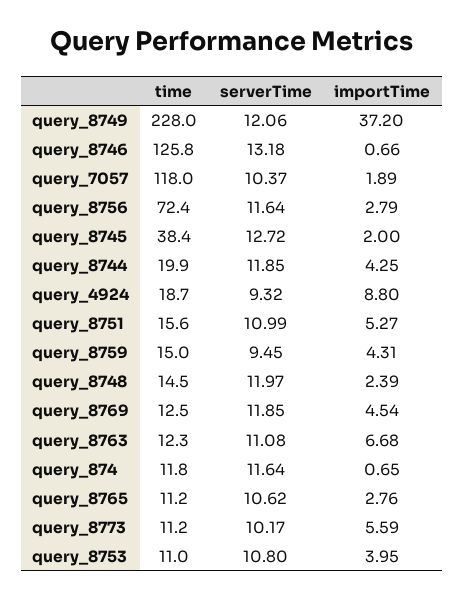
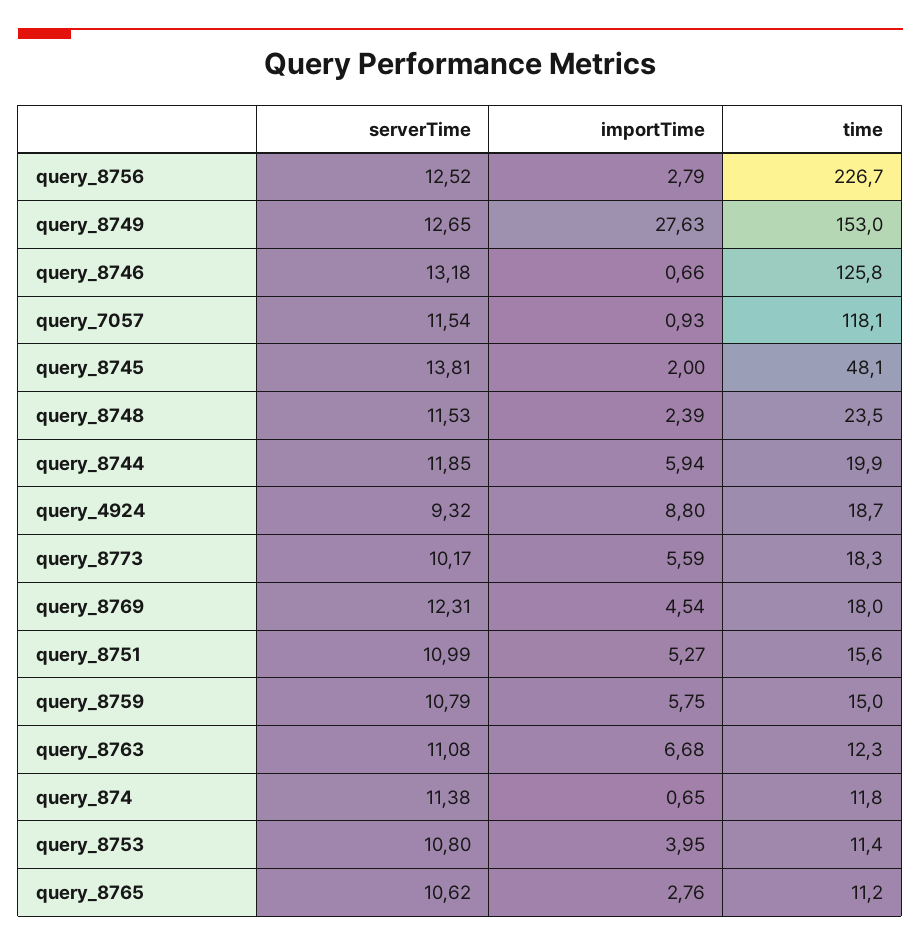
  {
    "time": {
-     "query_8749": 228,
+     "query_8749": 153,
      "query_8746": 125.8,
-     "query_7057": 118,
+     "query_7057": 118.1,
-     "query_8756": 72.4,
+     "query_8756": 226.7,
-     "query_8745": 38.4,
+     "query_8745": 48.1,
      "query_8744": 19.9,
      "query_4924": 18.7,
      "query_8751": 15.6,
      "query_8759": 15,
-     "query_8748": 14.5,
+     "query_8748": 23.5,
-     "query_8769": 12.5,
+     "query_8769": 18,
      "query_8763": 12.3,
      "query_874": 11.8,
      "query_8765": 11.2,
-     "query_8773": 11.2,
+     "query_8773": 18.3,
-     "query_8753": 11
+     "query_8753": 11.4
    },
    "serverTime": {
-     "query_8749": 12.06,
+     "query_8749": 12.65,
      "query_8746": 13.18,
-     "query_7057": 10.37,
+     "query_7057": 11.54,
-     "query_8756": 11.64,
+     "query_8756": 12.52,
-     "query_8745": 12.72,
+     "query_8745": 13.81,
      "query_8744": 11.85,
      "query_4924": 9.32,
      "query_8751": 10.99,
-     "query_8759": 9.45,
+     "query_8759": 10.79,
-     "query_8748": 11.97,
+     "query_8748": 11.53,
-     "query_8769": 11.85,
+     "query_8769": 12.31,
      "query_8763": 11.08,
-     "query_874": 11.64,
+     "query_874": 11.38,
      "query_8765": 10.62,
      "query_8773": 10.17,
      "query_8753": 10.8
    },
    "importTime": {
-     "query_8749": 37.2,
+     "query_8749": 27.63,
      "query_8746": 0.66,
-     "query_7057": 1.89,
+     "query_7057": 0.93,
      "query_8756": 2.79,
      "query_8745": 2,
-     "query_8744": 4.25,
+     "query_8744": 5.94,
      "query_4924": 8.8,
      "query_8751": 5.27,
-     "query_8759": 4.31,
+     "query_8759": 5.75,
      "query_8748": 2.39,
      "query_8769": 4.54,
      "query_8763": 6.68,
      "query_874": 0.65,
      "query_8765": 2.76,
      "query_8773": 5.59,
      "query_8753": 3.95
    }
  }

